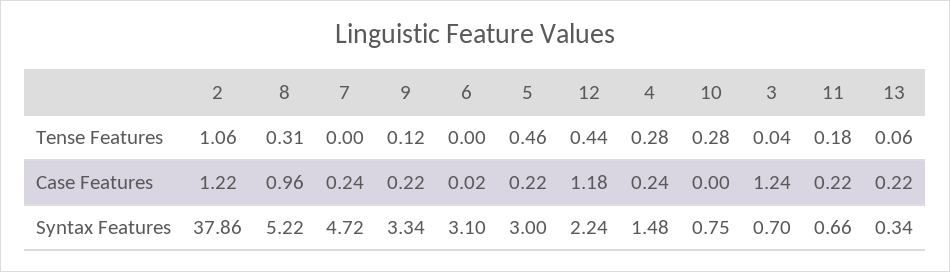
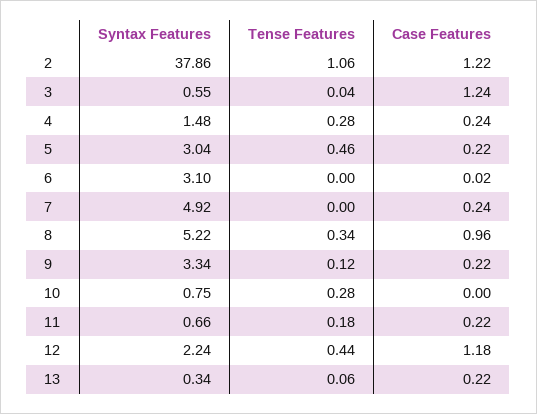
  {
    "2": {
      "Tense Features": 1.06,
      "Case Features": 1.22,
      "Syntax Features": 37.86
    },
    "8": {
-     "Tense Features": 0.31,
+     "Tense Features": 0.34,
      "Case Features": 0.96,
      "Syntax Features": 5.22
    },
    "7": {
      "Tense Features": 0,
      "Case Features": 0.24,
-     "Syntax Features": 4.72
+     "Syntax Features": 4.92
    },
    "9": {
      "Tense Features": 0.12,
      "Case Features": 0.22,
      "Syntax Features": 3.34
    },
    "6": {
      "Tense Features": 0,
      "Case Features": 0.02,
      "Syntax Features": 3.1
    },
    "5": {
      "Tense Features": 0.46,
      "Case Features": 0.22,
-     "Syntax Features": 3
+     "Syntax Features": 3.04
    },
    "12": {
      "Tense Features": 0.44,
      "Case Features": 1.18,
      "Syntax Features": 2.24
    },
    "4": {
      "Tense Features": 0.28,
      "Case Features": 0.24,
      "Syntax Features": 1.48
    },
    "10": {
      "Tense Features": 0.28,
      "Case Features": 0,
      "Syntax Features": 0.75
    },
    "3": {
      "Tense Features": 0.04,
      "Case Features": 1.24,
-     "Syntax Features": 0.7
+     "Syntax Features": 0.55
    },
    "11": {
      "Tense Features": 0.18,
      "Case Features": 0.22,
      "Syntax Features": 0.66
    },
    "13": {
      "Tense Features": 0.06,
      "Case Features": 0.22,
      "Syntax Features": 0.34
    }
  }

